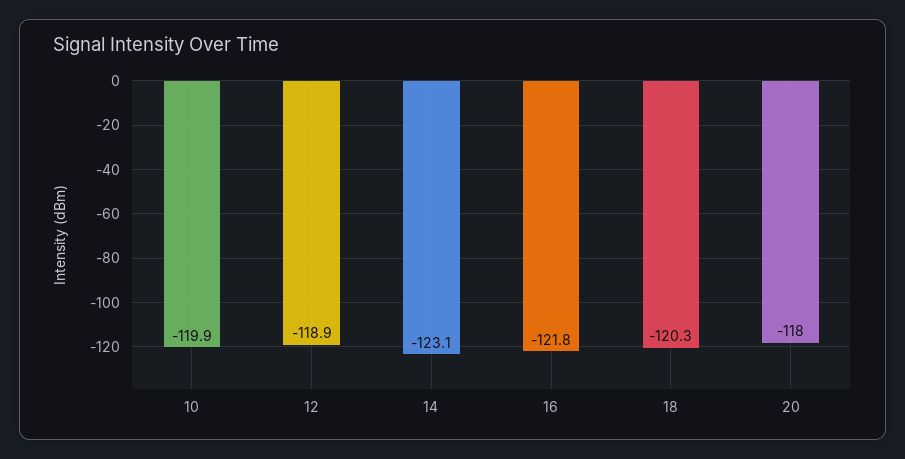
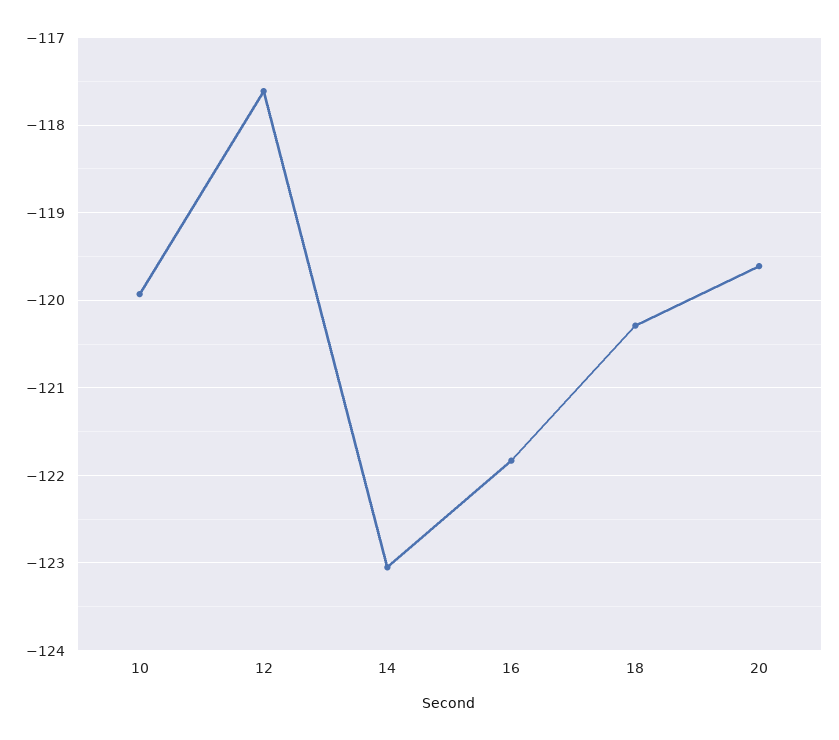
  {
    "10": -119.9,
-   "12": -118.9,
+   "12": -117.6,
    "14": -123.1,
    "16": -121.8,
    "18": -120.3,
-   "20": -118
+   "20": -119.6
  }

